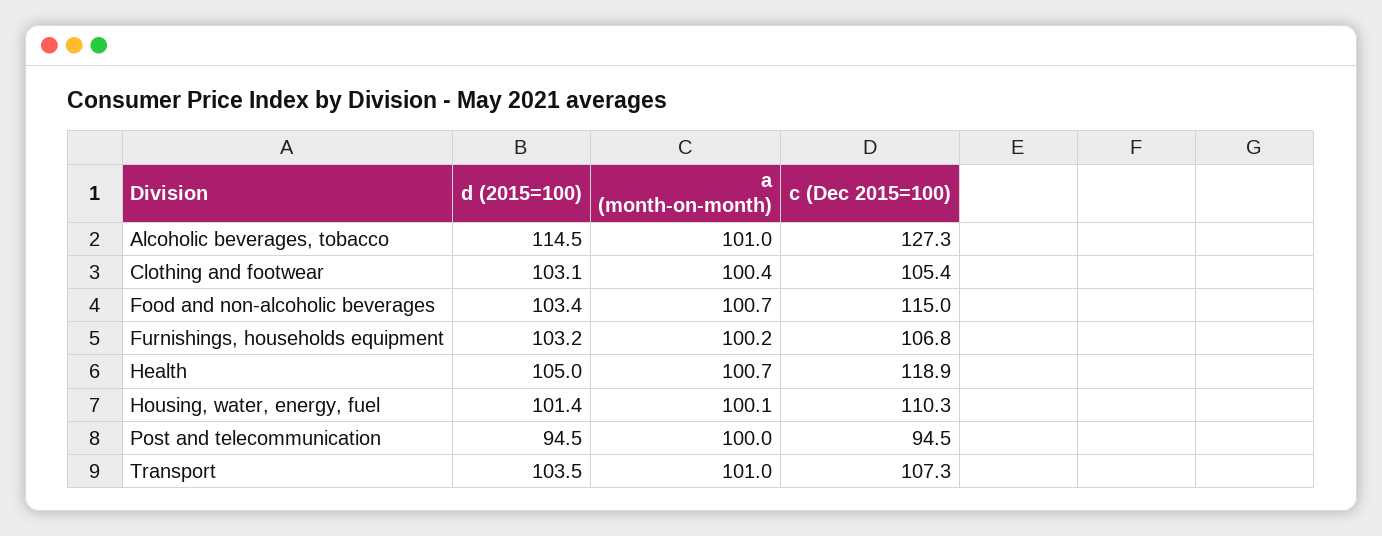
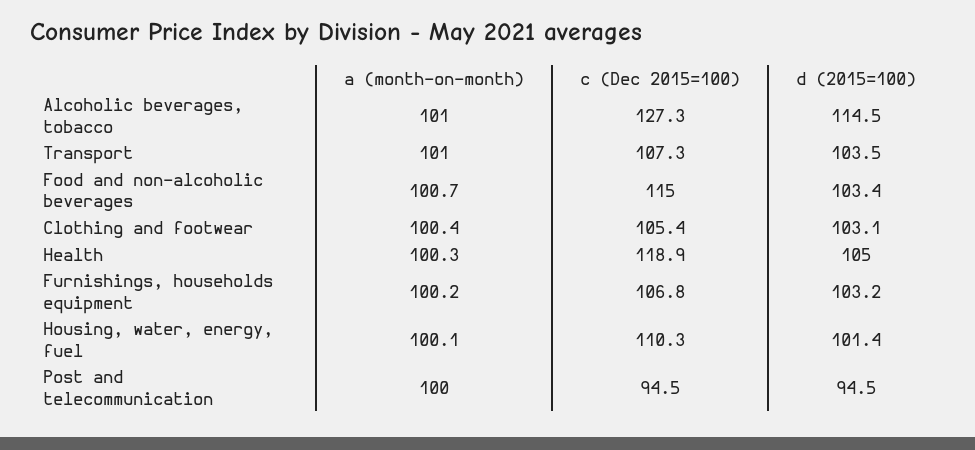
  {
    "d (2015=100)": {
      "Alcoholic beverages, tobacco": 114.5,
      "Clothing and footwear": 103.1,
      "Food and non-alcoholic beverages": 103.4,
      "Furnishings, households equipment": 103.2,
      "Health": 105,
      "Housing, water, energy, fuel": 101.4,
      "Post and telecommunication": 94.5,
      "Transport": 103.5
    },
    "a (month-on-month)": {
      "Alcoholic beverages, tobacco": 101,
      "Clothing and footwear": 100.4,
      "Food and non-alcoholic beverages": 100.7,
      "Furnishings, households equipment": 100.2,
-     "Health": 100.7,
+     "Health": 100.3,
      "Housing, water, energy, fuel": 100.1,
      "Post and telecommunication": 100,
      "Transport": 101
    },
    "c (Dec 2015=100)": {
      "Alcoholic beverages, tobacco": 127.3,
      "Clothing and footwear": 105.4,
      "Food and non-alcoholic beverages": 115,
      "Furnishings, households equipment": 106.8,
      "Health": 118.9,
      "Housing, water, energy, fuel": 110.3,
      "Post and telecommunication": 94.5,
      "Transport": 107.3
    }
  }

